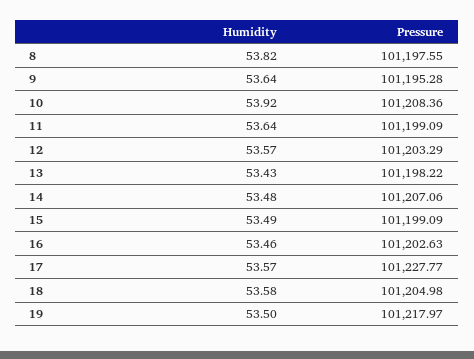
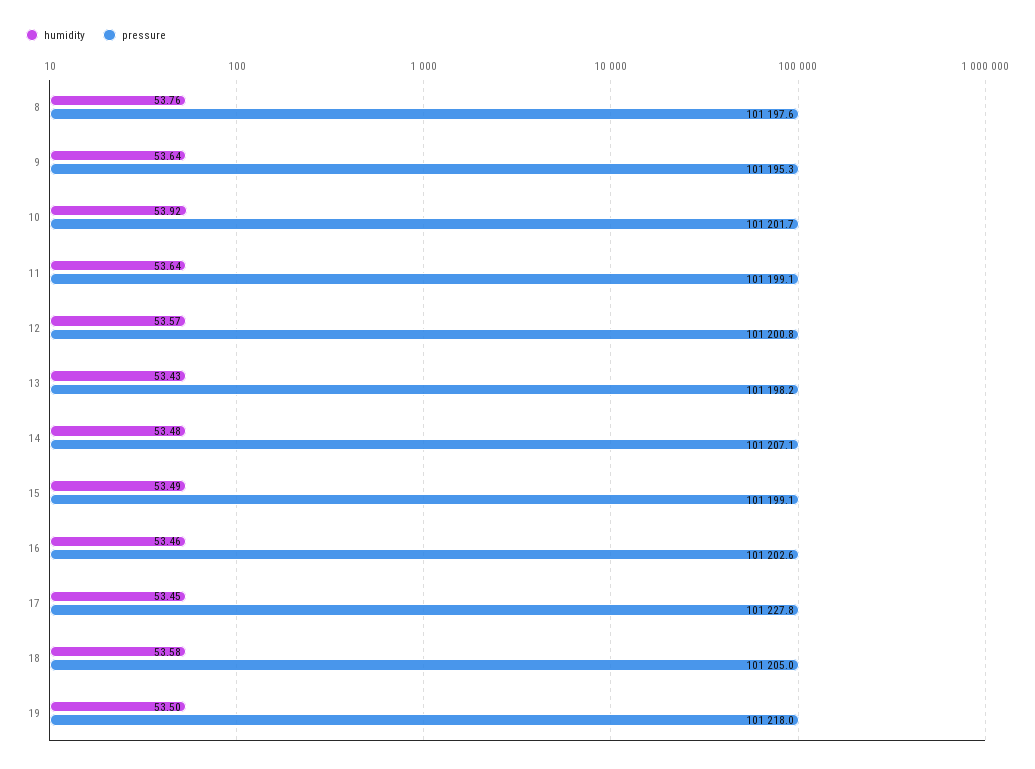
  {
    "Humidity": {
-     "8": 53.82,
+     "8": 53.76,
      "9": 53.64,
      "10": 53.92,
      "11": 53.64,
      "12": 53.57,
      "13": 53.43,
      "14": 53.48,
      "15": 53.49,
      "16": 53.46,
-     "17": 53.57,
+     "17": 53.45,
      "18": 53.58,
      "19": 53.5
    },
    "Pressure": {
      "8": 101197.55,
      "9": 101195.28,
-     "10": 101208.36,
+     "10": 101201.7,
      "11": 101199.09,
-     "12": 101203.29,
+     "12": 101200.8,
      "13": 101198.22,
      "14": 101207.06,
      "15": 101199.09,
      "16": 101202.63,
      "17": 101227.77,
      "18": 101204.98,
      "19": 101217.97
    }
  }

